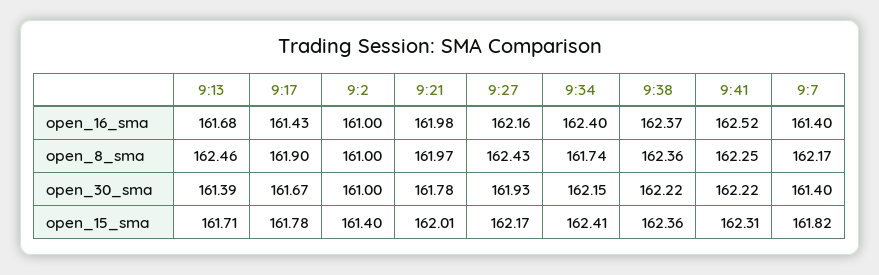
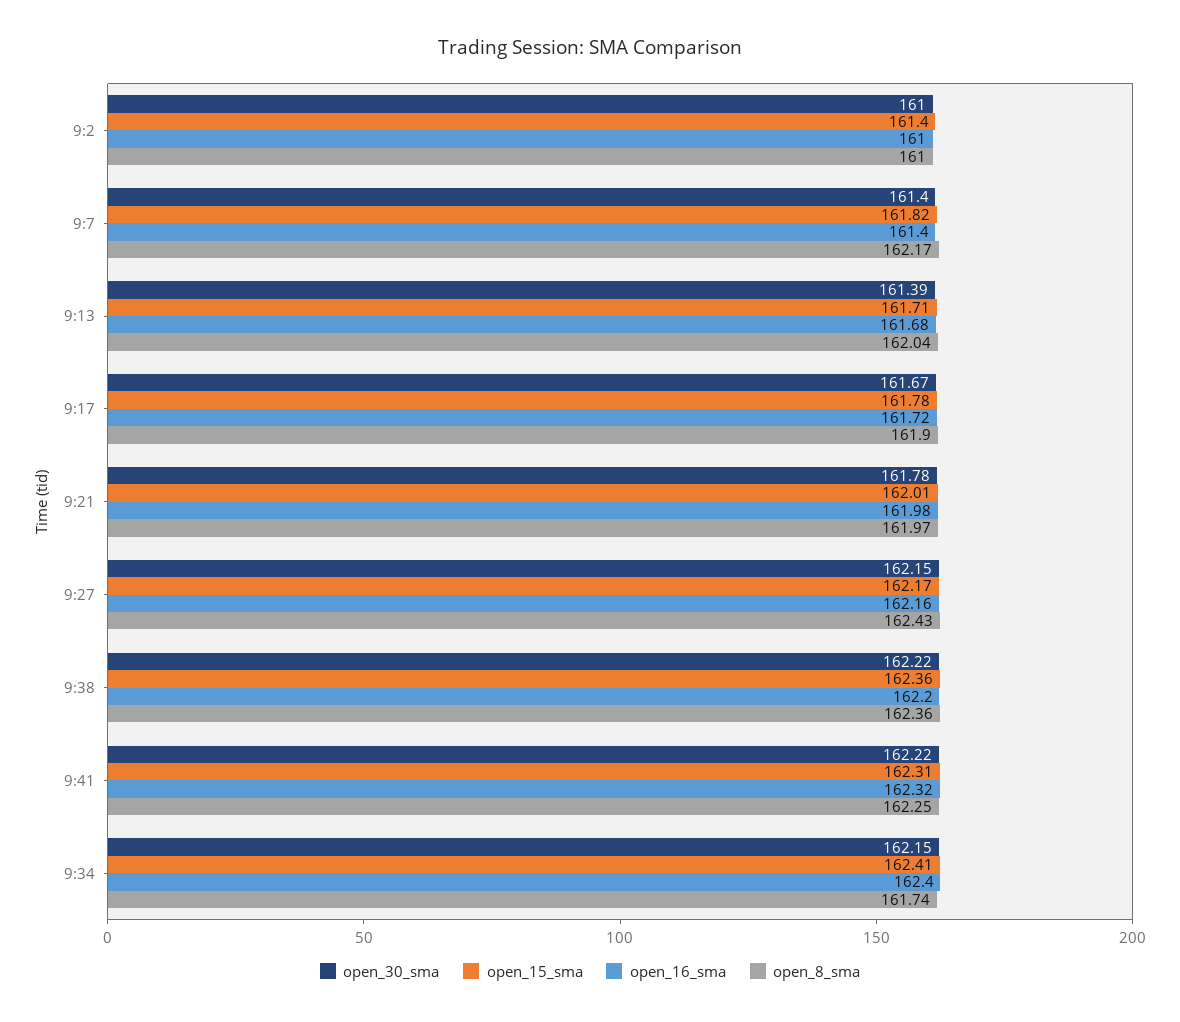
  {
    "open_16_sma": {
      "9:13": 161.68,
-     "9:17": 161.43,
+     "9:17": 161.72,
      "9:2": 161,
      "9:21": 161.98,
      "9:27": 162.16,
      "9:34": 162.4,
-     "9:38": 162.37,
+     "9:38": 162.2,
-     "9:41": 162.52,
+     "9:41": 162.32,
      "9:7": 161.4
    },
    "open_8_sma": {
-     "9:13": 162.46,
+     "9:13": 162.04,
      "9:17": 161.9,
      "9:2": 161,
      "9:21": 161.97,
      "9:27": 162.43,
      "9:34": 161.74,
      "9:38": 162.36,
      "9:41": 162.25,
      "9:7": 162.17
    },
    "open_30_sma": {
      "9:13": 161.39,
      "9:17": 161.67,
      "9:2": 161,
      "9:21": 161.78,
-     "9:27": 161.93,
+     "9:27": 162.15,
      "9:34": 162.15,
      "9:38": 162.22,
      "9:41": 162.22,
      "9:7": 161.4
    },
    "open_15_sma": {
      "9:13": 161.71,
      "9:17": 161.78,
      "9:2": 161.4,
      "9:21": 162.01,
      "9:27": 162.17,
      "9:34": 162.41,
      "9:38": 162.36,
      "9:41": 162.31,
      "9:7": 161.82
    }
  }

